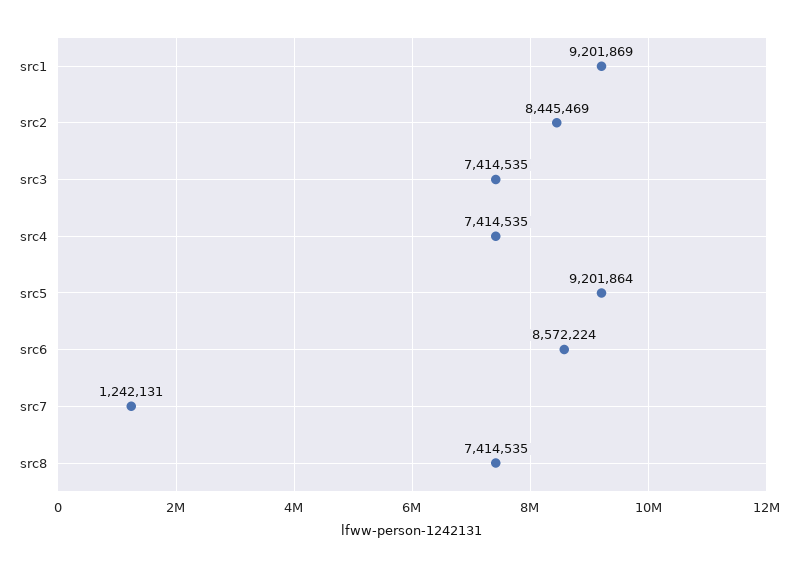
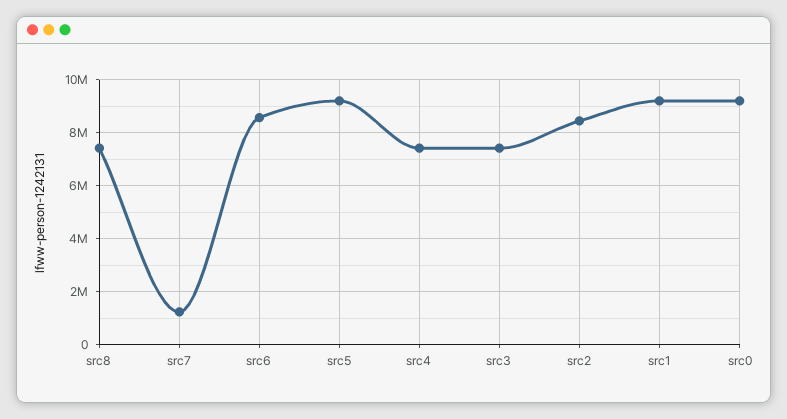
  {
    "src1": 9201869,
    "src2": 8445469,
    "src3": 7414535,
    "src4": 7414535,
    "src5": 9201864,
    "src6": 8572224,
    "src7": 1242131,
-   "src8": 7414535
+   "src8": 7414535,
+   "src0": 9250000
  }

